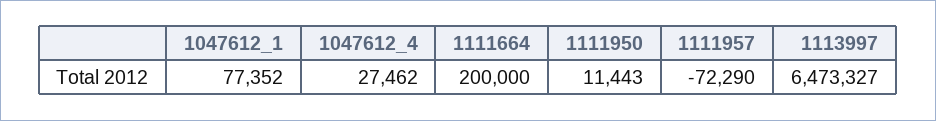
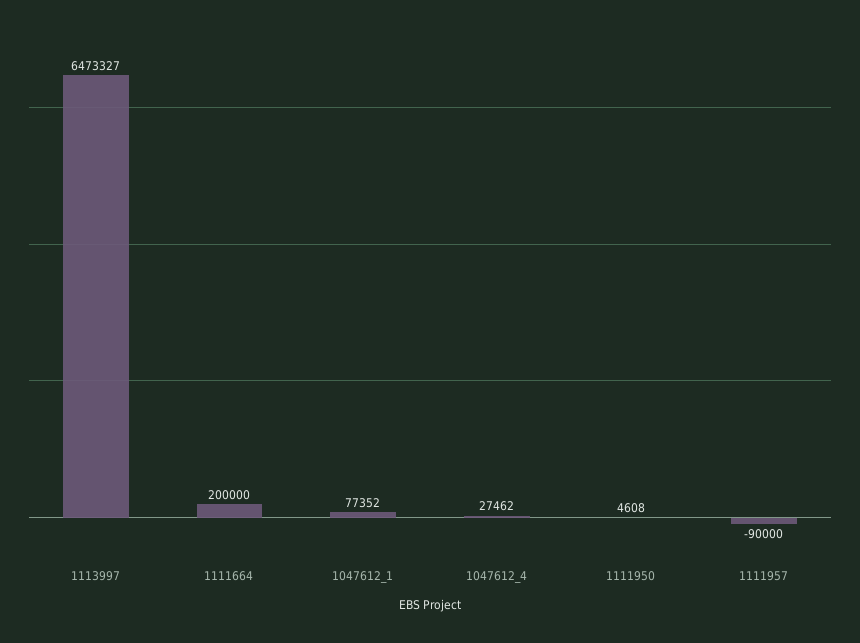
  {
    "1047612_1": 77352,
    "1047612_4": 27462,
    "1111664": 200000,
-   "1111950": 11443,
+   "1111950": 4608,
-   "1111957": -72290,
+   "1111957": -90000,
    "1113997": 6473327
  }

